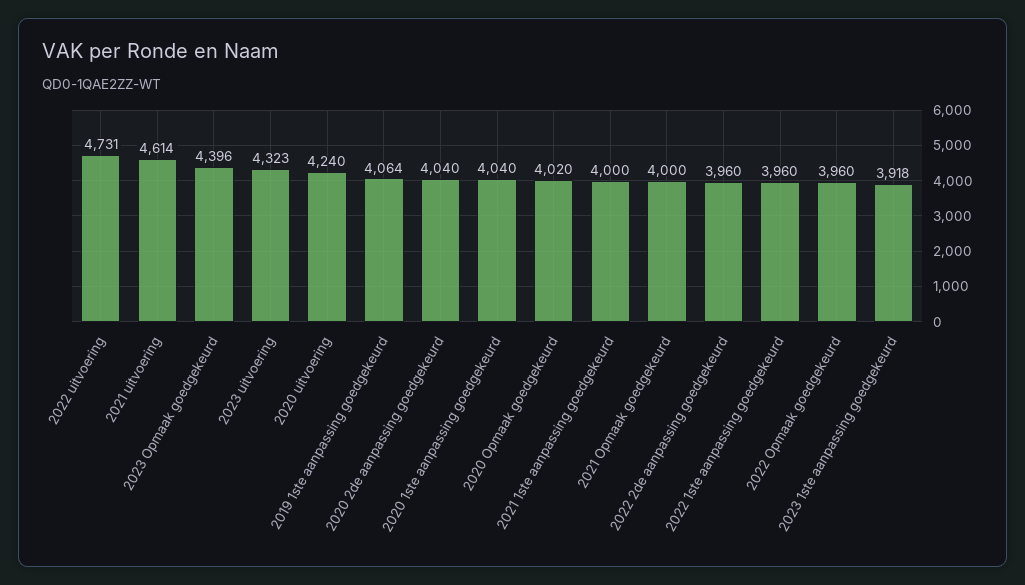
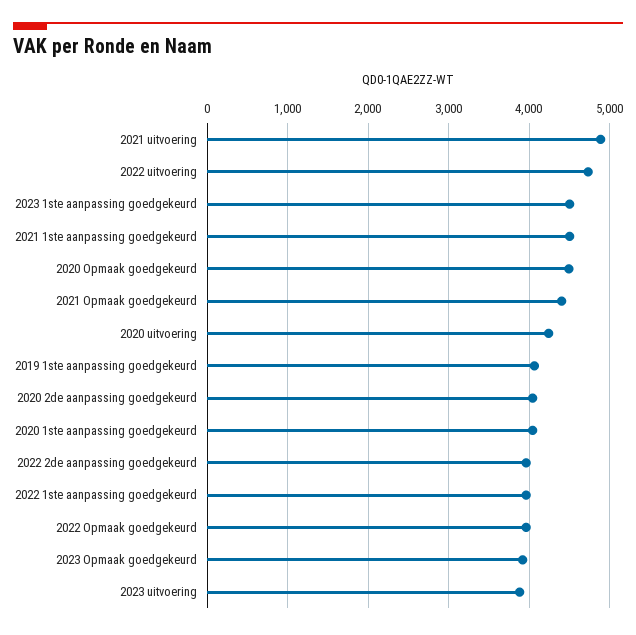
  {
    "2022 uitvoering": 4731,
-   "2021 uitvoering": 4614,
+   "2021 uitvoering": 4900,
-   "2023 Opmaak goedgekeurd": 4396,
+   "2023 Opmaak goedgekeurd": 3900,
-   "2023 uitvoering": 4323,
+   "2023 uitvoering": 3900,
    "2020 uitvoering": 4240,
    "2019 1ste aanpassing goedgekeurd": 4064,
    "2020 2de aanpassing goedgekeurd": 4040,
    "2020 1ste aanpassing goedgekeurd": 4040,
-   "2020 Opmaak goedgekeurd": 4020,
+   "2020 Opmaak goedgekeurd": 4500,
-   "2021 1ste aanpassing goedgekeurd": 4000,
+   "2021 1ste aanpassing goedgekeurd": 4500,
-   "2021 Opmaak goedgekeurd": 4000,
+   "2021 Opmaak goedgekeurd": 4400,
    "2022 2de aanpassing goedgekeurd": 3960,
    "2022 1ste aanpassing goedgekeurd": 3960,
    "2022 Opmaak goedgekeurd": 3960,
-   "2023 1ste aanpassing goedgekeurd": 3918
+   "2023 1ste aanpassing goedgekeurd": 4500
  }

